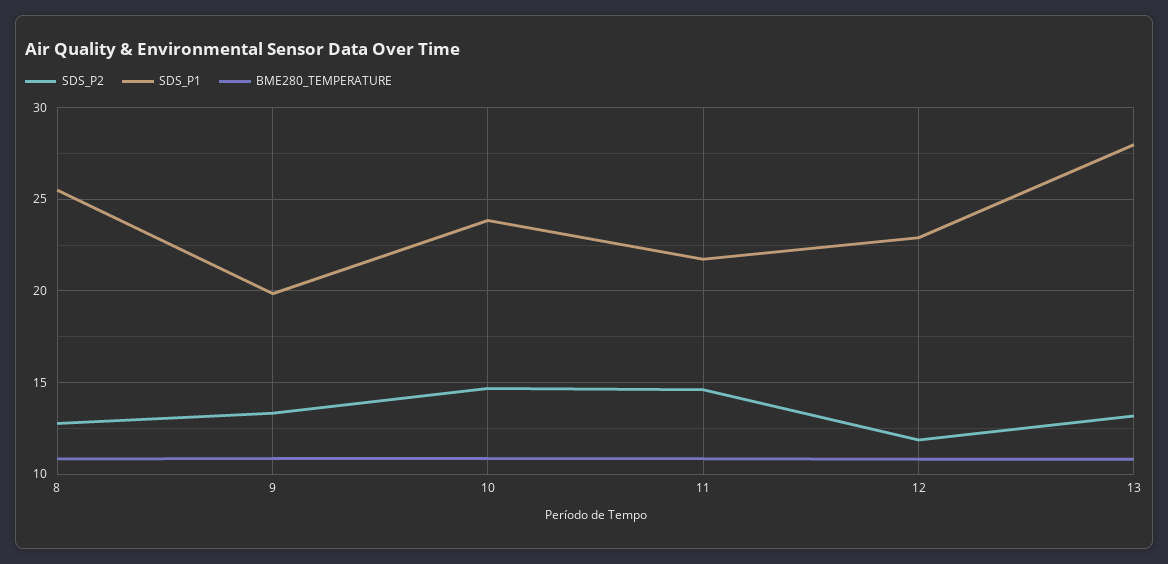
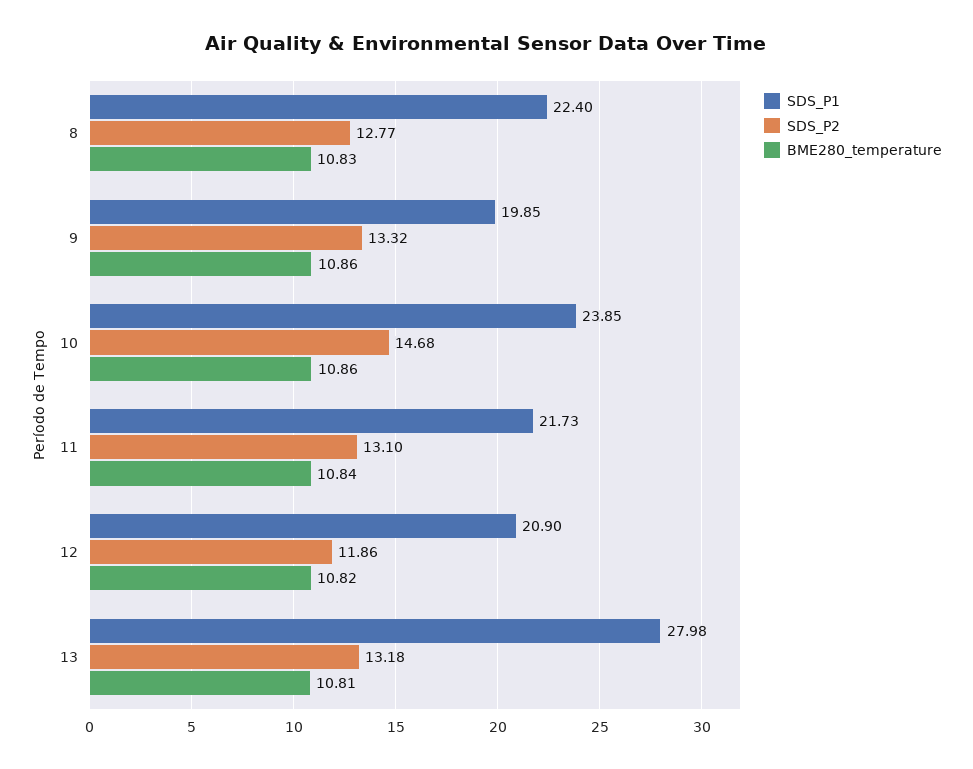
  {
    "SDS_P2": {
      "8": 12.77,
      "9": 13.32,
      "10": 14.68,
-     "11": 14.5,
+     "11": 13.1,
      "12": 11.86,
      "13": 13.18
    },
    "SDS_P1": {
-     "8": 25.5,
+     "8": 22.4,
      "9": 19.85,
      "10": 23.85,
      "11": 21.73,
-     "12": 23,
+     "12": 20.9,
      "13": 27.98
    },
    "BME280_TEMPERATURE": {
      "8": 10.83,
      "9": 10.86,
      "10": 10.86,
      "11": 10.84,
      "12": 10.82,
      "13": 10.81
    }
  }

